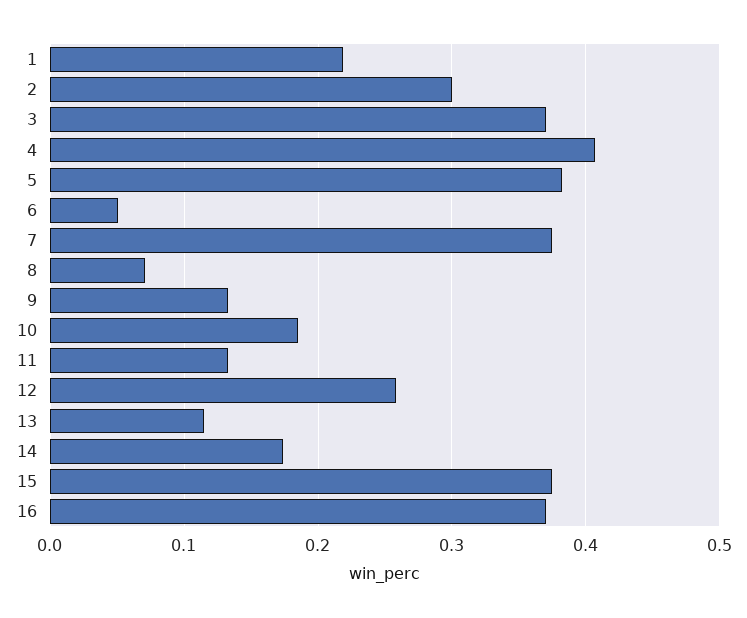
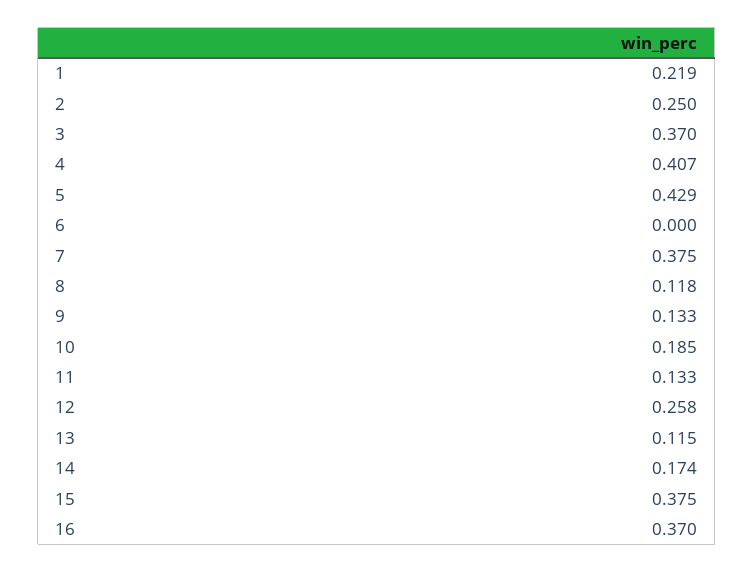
  {
    "1": 0.219,
-   "2": 0.3,
+   "2": 0.25,
    "3": 0.37,
    "4": 0.407,
-   "5": 0.38,
+   "5": 0.429,
-   "6": 0.05,
+   "6": 0,
    "7": 0.375,
-   "8": 0.07,
+   "8": 0.118,
    "9": 0.133,
    "10": 0.185,
    "11": 0.133,
    "12": 0.258,
    "13": 0.115,
    "14": 0.174,
    "15": 0.375,
    "16": 0.37
  }

